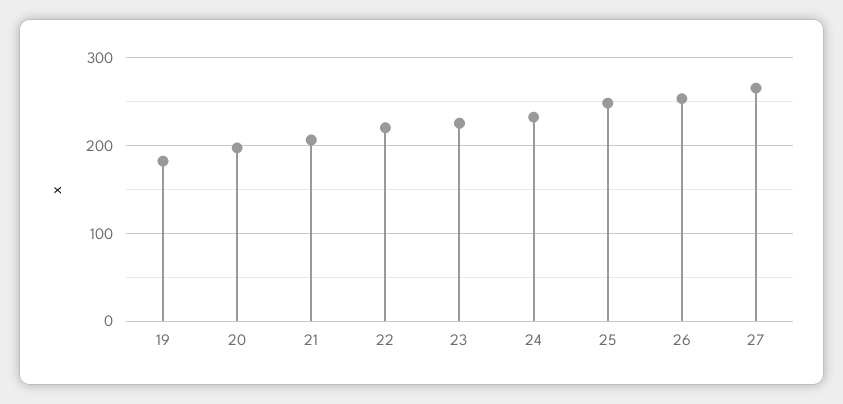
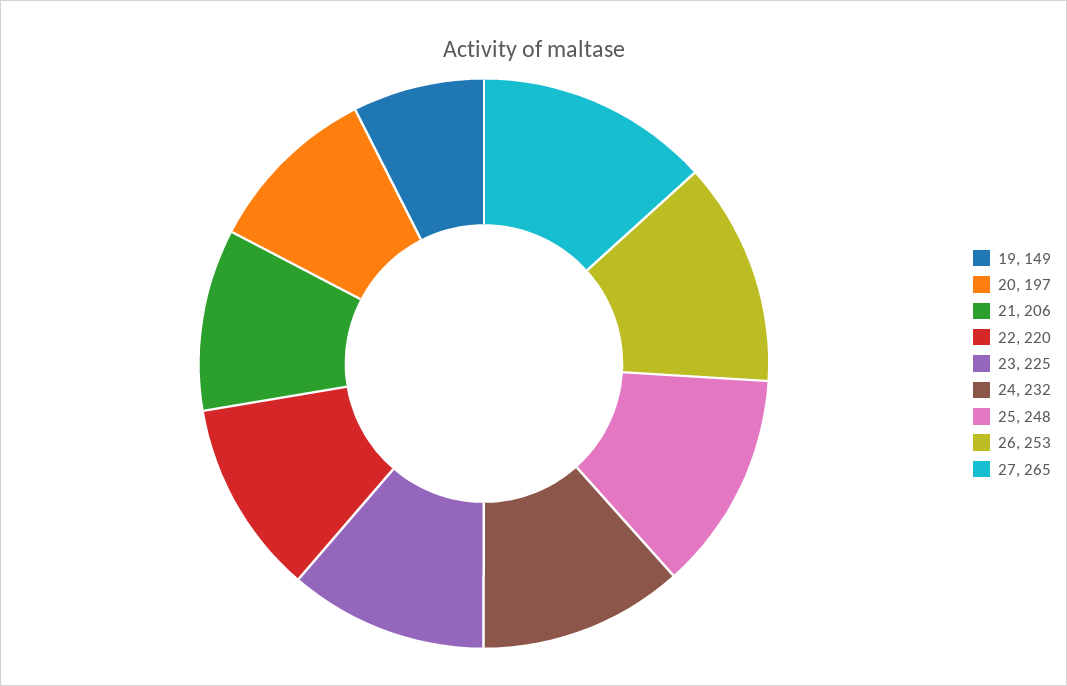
  {
-   "19": 180,
+   "19": 149,
    "20": 197,
    "21": 206,
    "22": 220,
    "23": 225,
    "24": 232,
    "25": 248,
    "26": 253,
    "27": 265
  }

